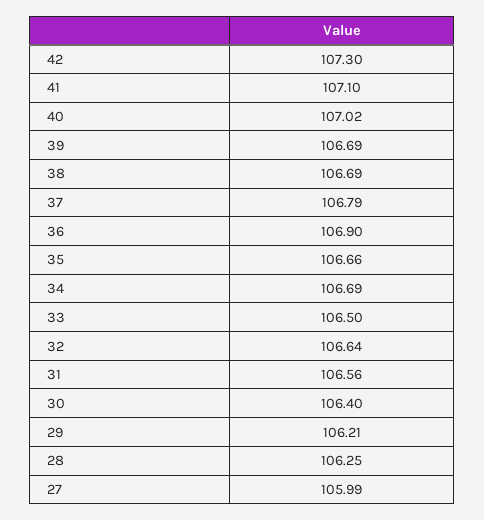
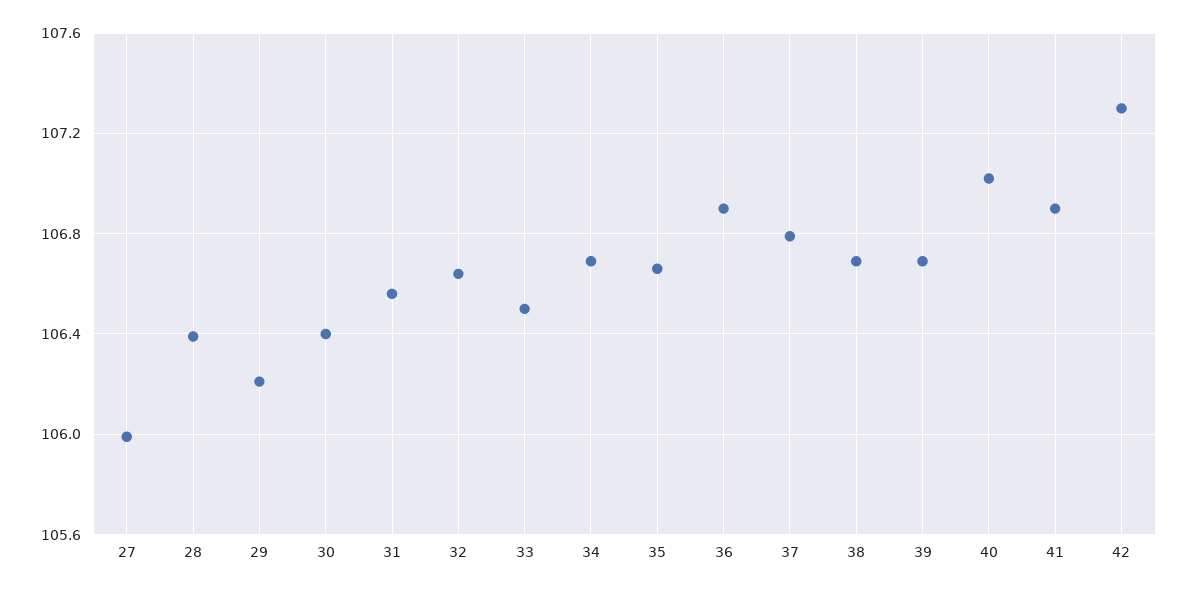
  {
    "42": 107.3,
-   "41": 107.1,
+   "41": 106.9,
    "40": 107.02,
    "39": 106.69,
    "38": 106.69,
    "37": 106.79,
    "36": 106.9,
    "35": 106.66,
    "34": 106.69,
    "33": 106.5,
    "32": 106.64,
    "31": 106.56,
    "30": 106.4,
    "29": 106.21,
-   "28": 106.25,
+   "28": 106.4,
    "27": 105.99
  }

